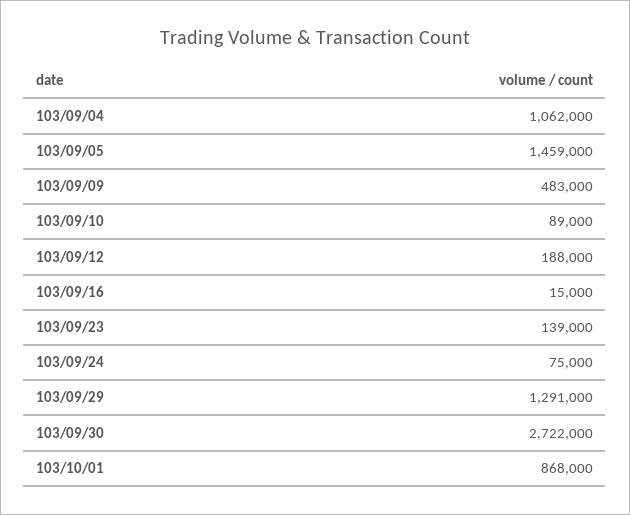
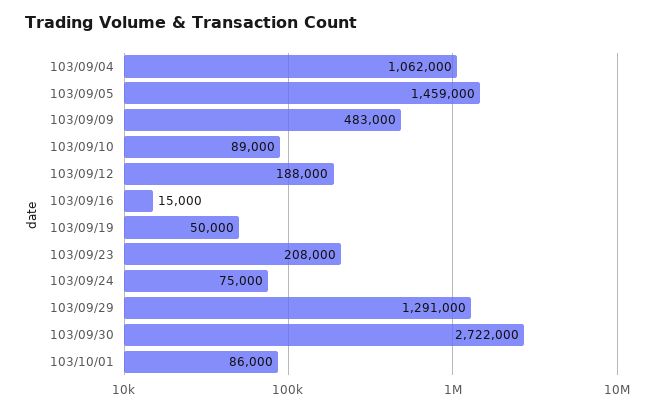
  {
    "103/09/04": 1062000,
    "103/09/05": 1459000,
    "103/09/09": 483000,
    "103/09/10": 89000,
    "103/09/12": 188000,
    "103/09/16": 15000,
-   "103/09/23": 139000,
+   "103/09/23": 208000,
    "103/09/24": 75000,
    "103/09/29": 1291000,
    "103/09/30": 2722000,
-   "103/10/01": 868000
+   "103/10/01": 86000,
+   "103/09/19": 50000
  }

